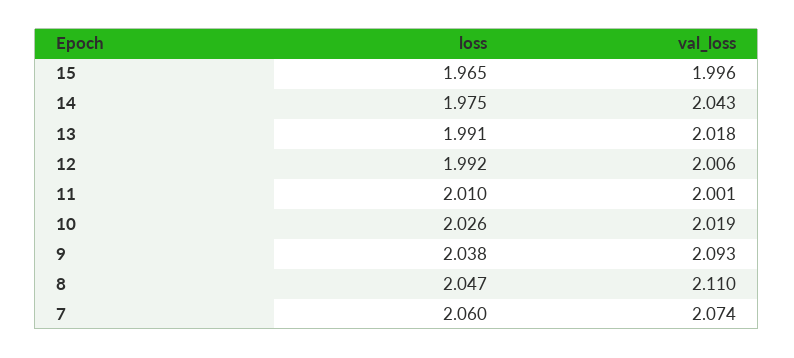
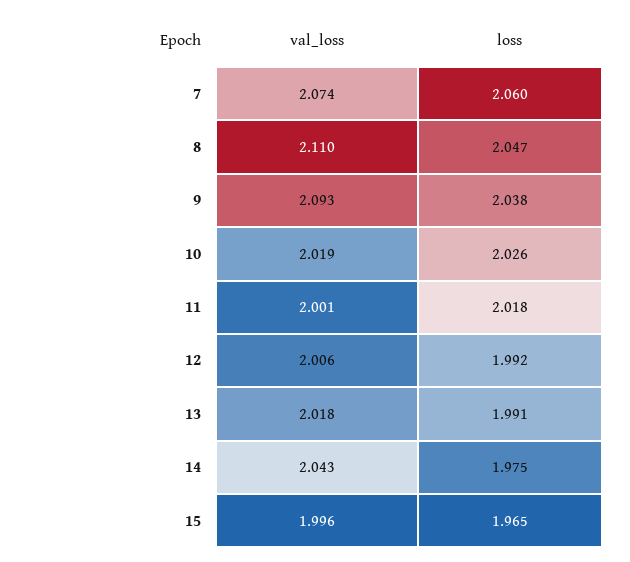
  {
    "loss": {
      "15": 1.965,
      "14": 1.975,
      "13": 1.991,
      "12": 1.992,
-     "11": 2.01,
+     "11": 2.018,
      "10": 2.026,
      "9": 2.038,
      "8": 2.047,
      "7": 2.06
    },
    "val_loss": {
      "15": 1.996,
      "14": 2.043,
      "13": 2.018,
      "12": 2.006,
      "11": 2.001,
      "10": 2.019,
      "9": 2.093,
      "8": 2.11,
      "7": 2.074
    }
  }

